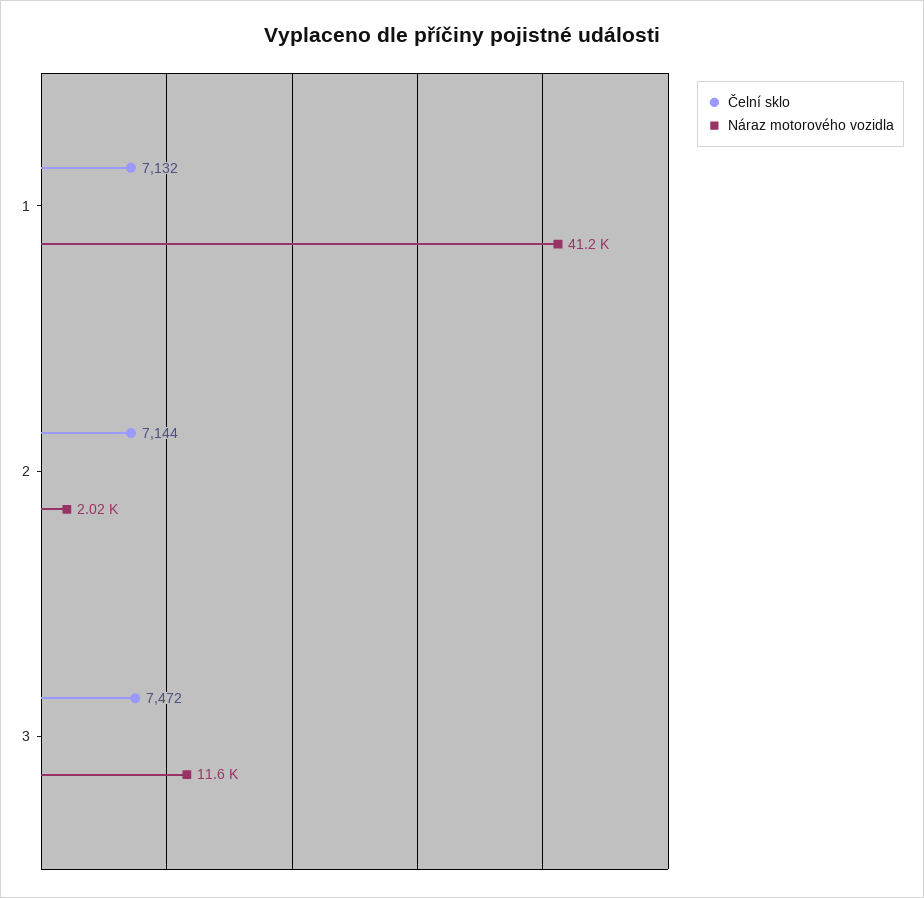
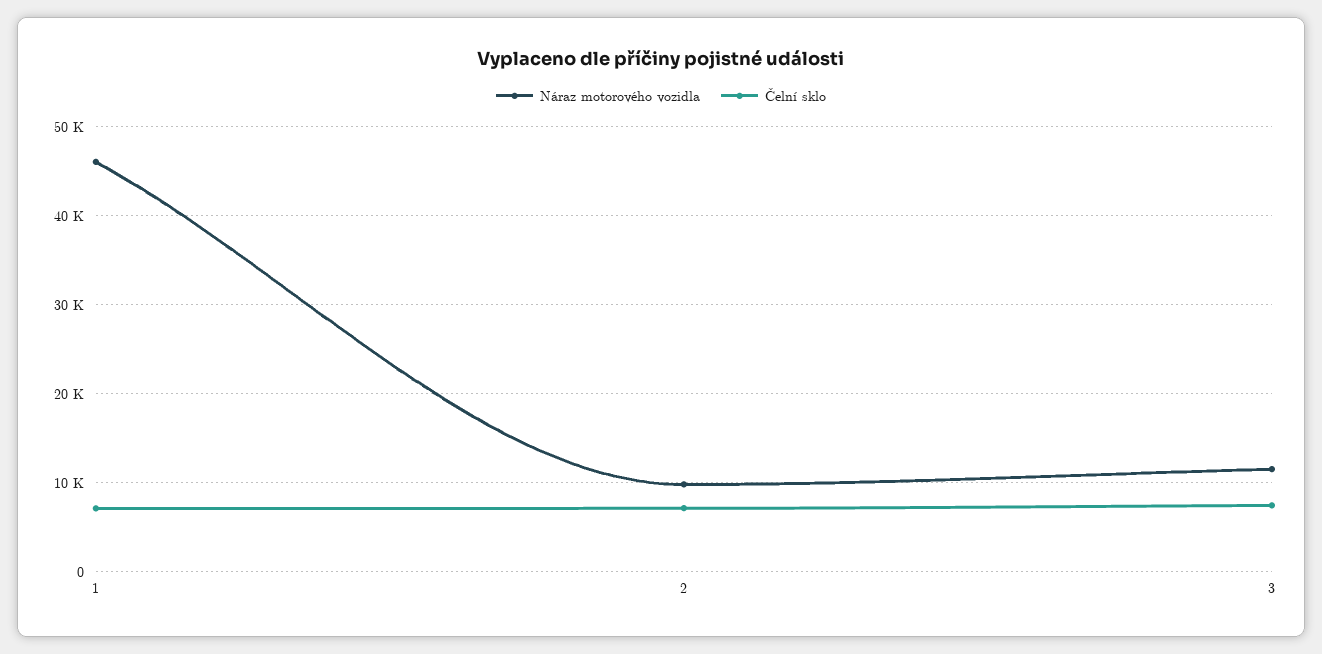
  {
    "Čelní sklo": {
      "1": 7132,
      "2": 7144,
      "3": 7472
    },
    "Náraz motorového vozidla": {
-     "1": 41200,
+     "1": 46000,
-     "2": 2020,
+     "2": 10000,
      "3": 11600
    }
  }

